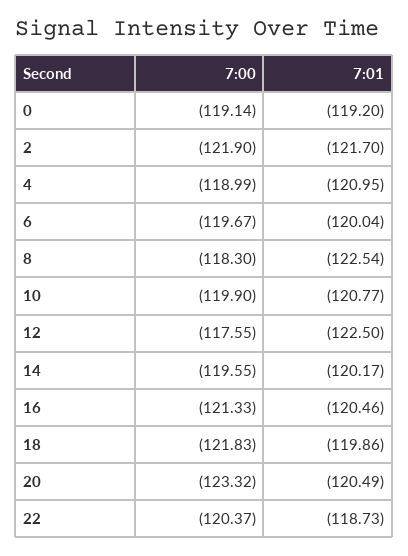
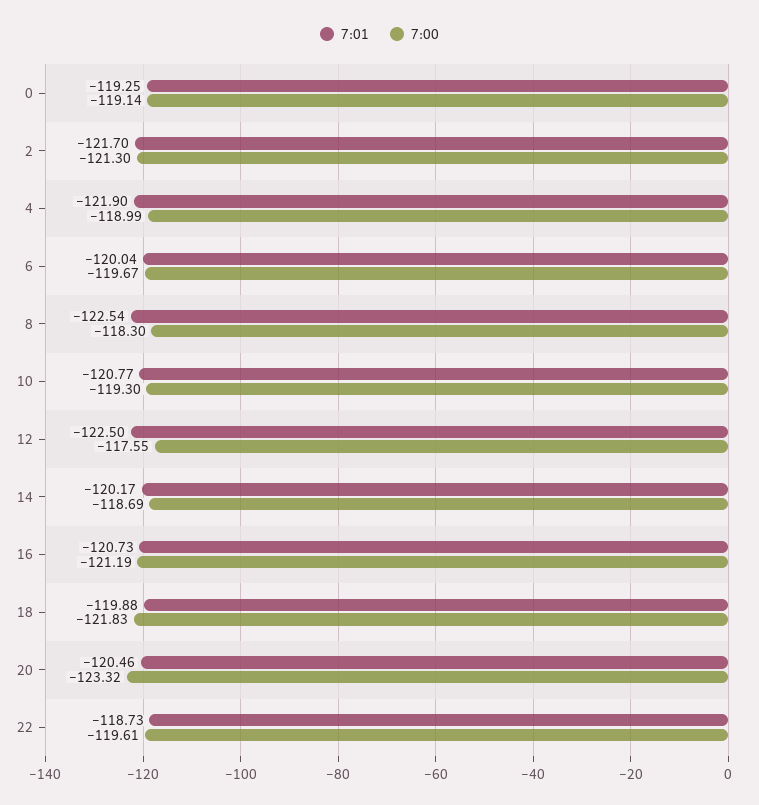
  {
    "7:00": {
      "0": -119.14,
-     "2": -121.9,
+     "2": -121.3,
      "4": -118.99,
      "6": -119.67,
      "8": -118.3,
-     "10": -119.9,
+     "10": -119.3,
      "12": -117.55,
-     "14": -119.55,
+     "14": -118.69,
-     "16": -121.33,
+     "16": -121.19,
      "18": -121.83,
      "20": -123.32,
-     "22": -120.37
+     "22": -119.61
    },
    "7:01": {
-     "0": -119.2,
+     "0": -119.25,
      "2": -121.7,
-     "4": -120.95,
+     "4": -121.9,
      "6": -120.04,
      "8": -122.54,
      "10": -120.77,
      "12": -122.5,
      "14": -120.17,
-     "16": -120.46,
+     "16": -120.73,
-     "18": -119.86,
+     "18": -119.88,
-     "20": -120.49,
+     "20": -120.46,
      "22": -118.73
    }
  }

